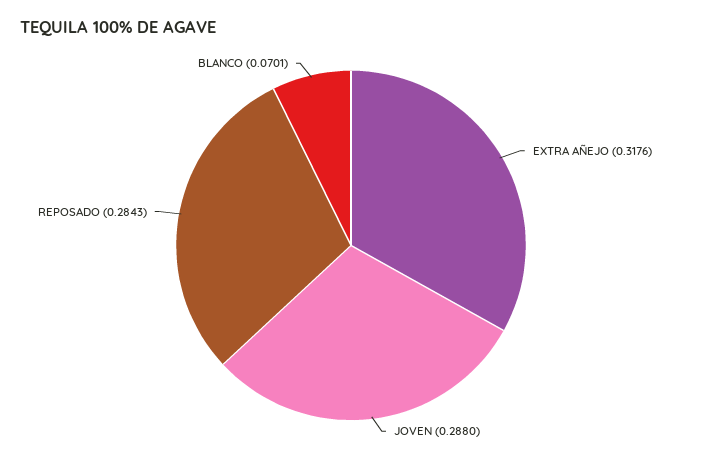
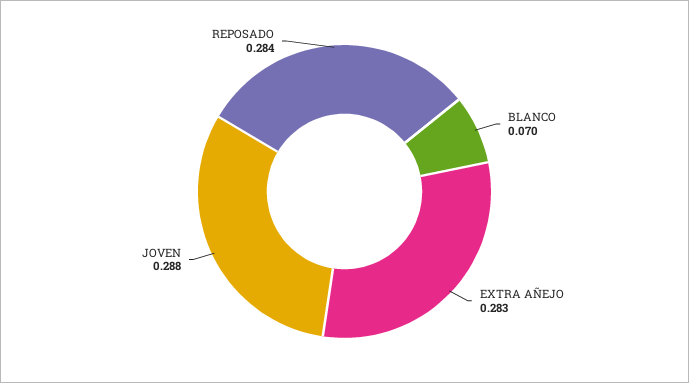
  {
-   "EXTRA AÑEJO": 0.3176,
+   "EXTRA AÑEJO": 0.283,
    "JOVEN": 0.288,
    "REPOSADO": 0.2843,
    "BLANCO": 0.0701
  }

